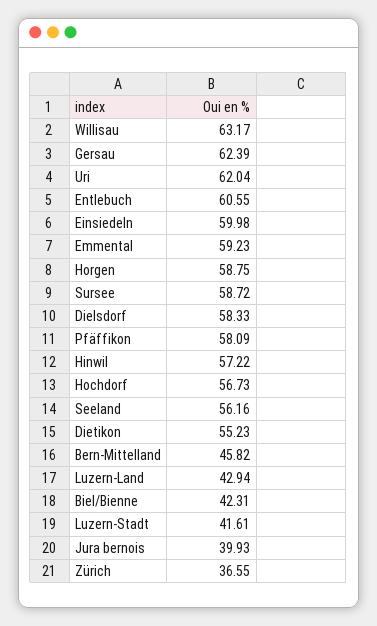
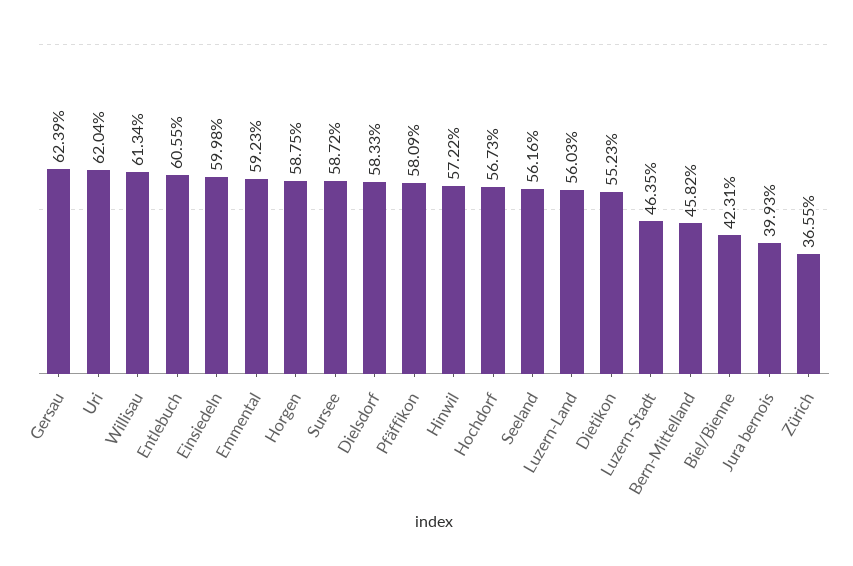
  {
-   "Willisau": 63.17,
+   "Willisau": 61.34,
    "Gersau": 62.39,
    "Uri": 62.04,
    "Entlebuch": 60.55,
    "Einsiedeln": 59.98,
    "Emmental": 59.23,
    "Horgen": 58.75,
    "Sursee": 58.72,
    "Dielsdorf": 58.33,
    "Pfäffikon": 58.09,
    "Hinwil": 57.22,
    "Hochdorf": 56.73,
    "Seeland": 56.16,
    "Dietikon": 55.23,
    "Bern-Mittelland": 45.82,
-   "Luzern-Land": 42.94,
+   "Luzern-Land": 56.03,
    "Biel/Bienne": 42.31,
-   "Luzern-Stadt": 41.61,
+   "Luzern-Stadt": 46.35,
    "Jura bernois": 39.93,
    "Zürich": 36.55
  }

